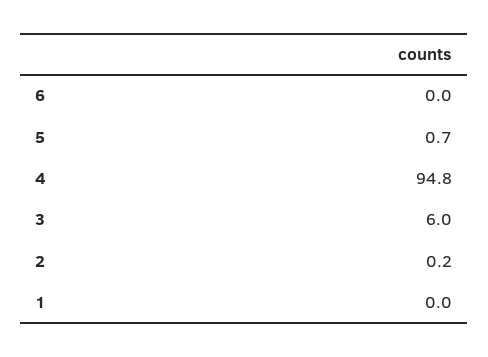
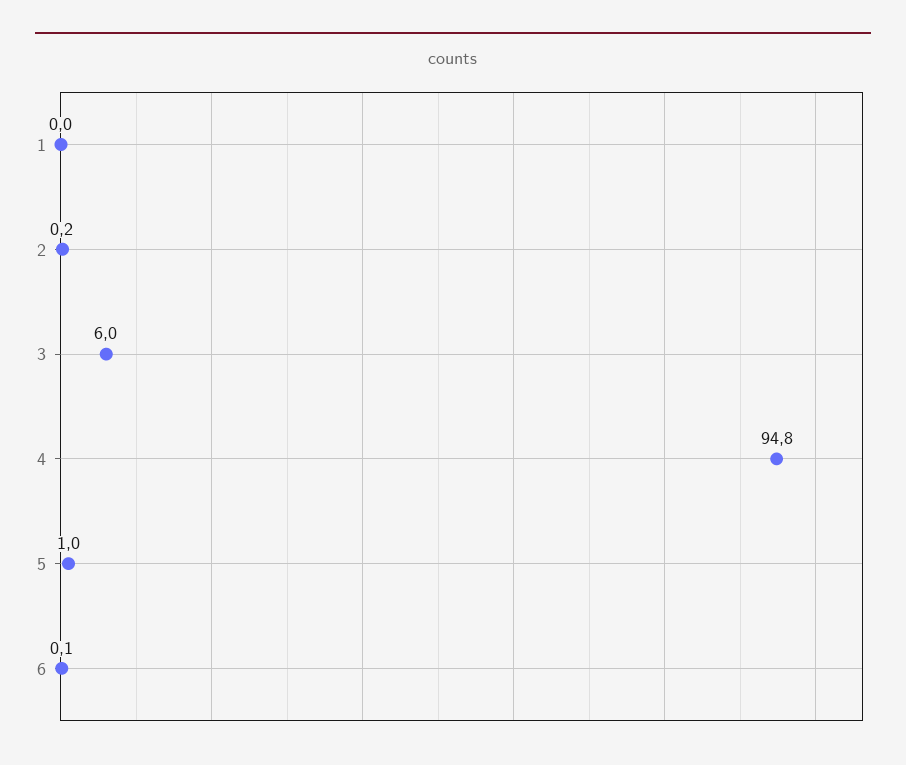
  {
-   "6": 0,
+   "6": 0.1,
-   "5": 0.7,
+   "5": 1,
    "4": 94.8,
    "3": 6,
    "2": 0.2,
    "1": 0
  }

